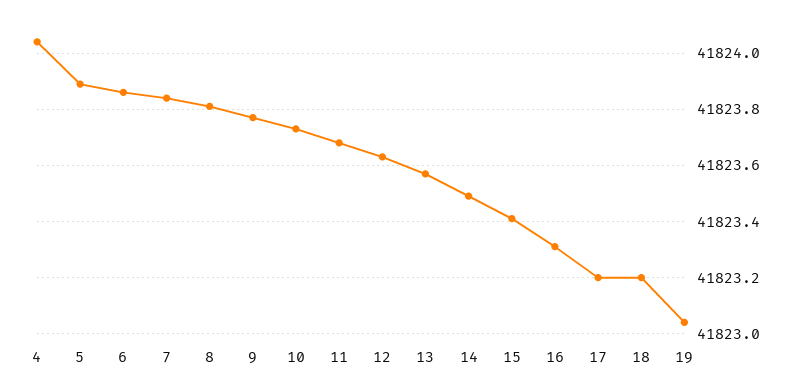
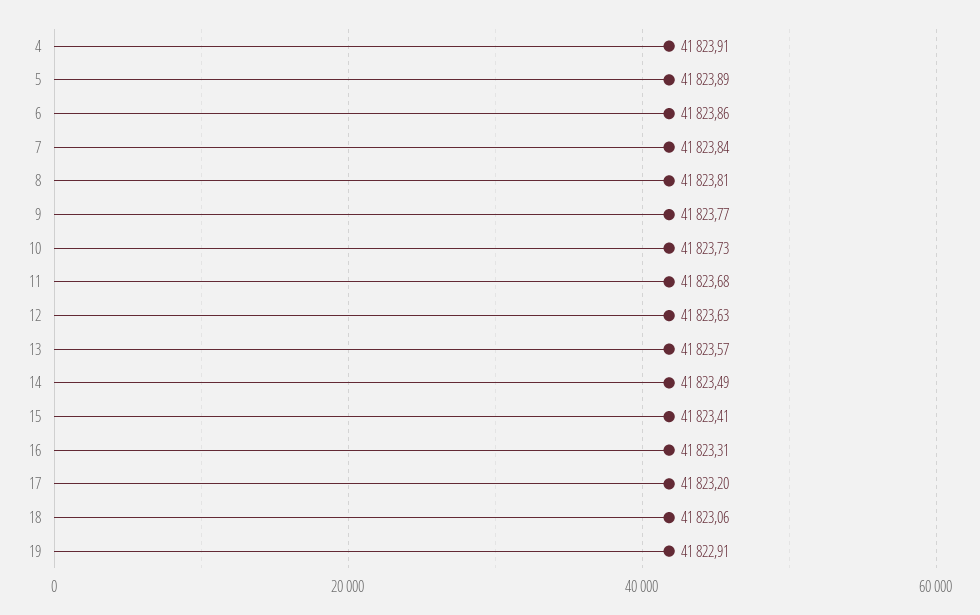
  {
-   "4": 41824.05,
+   "4": 41823.91,
    "5": 41823.89,
    "6": 41823.86,
    "7": 41823.84,
    "8": 41823.81,
    "9": 41823.77,
    "10": 41823.73,
    "11": 41823.68,
    "12": 41823.63,
    "13": 41823.57,
    "14": 41823.49,
    "15": 41823.41,
    "16": 41823.31,
    "17": 41823.2,
-   "18": 41823.2,
+   "18": 41823.06,
-   "19": 41823.05
+   "19": 41822.91
  }

